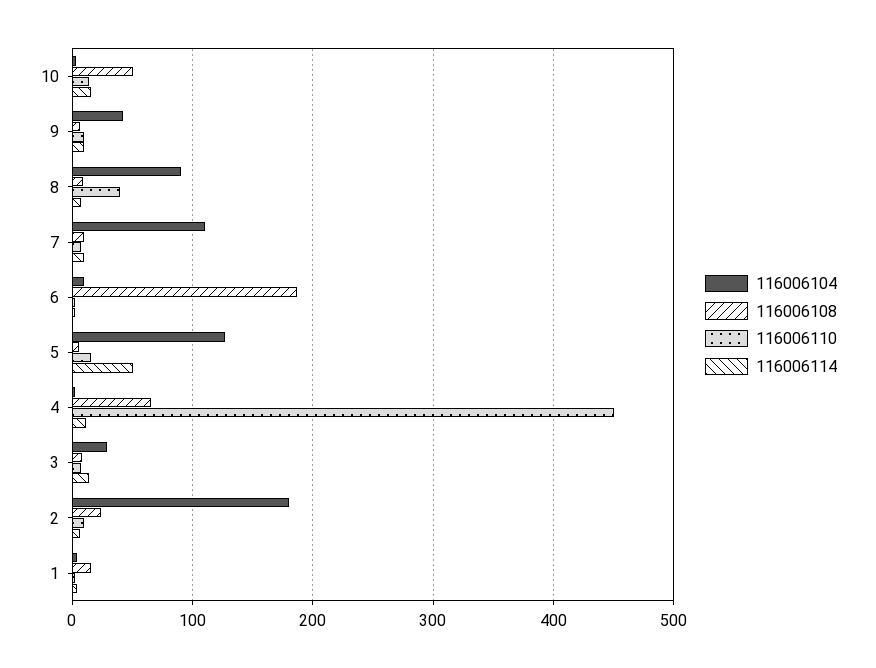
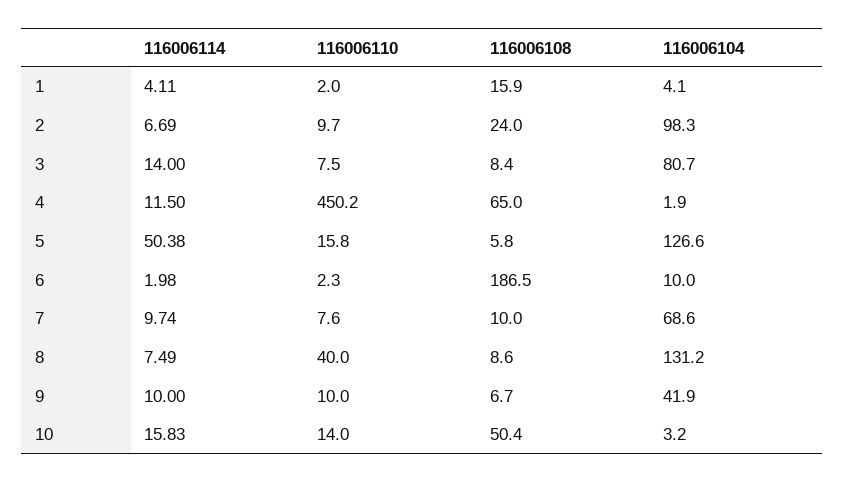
  {
    "116006104": {
      "10": 3.2,
      "9": 41.9,
-     "8": 90,
+     "8": 131.2,
-     "7": 110,
+     "7": 68.6,
      "6": 10,
      "5": 126.6,
      "4": 1.9,
-     "3": 30,
+     "3": 80.7,
-     "2": 180,
+     "2": 98.3,
      "1": 4.1
    },
    "116006108": {
      "10": 50.4,
      "9": 6.7,
      "8": 8.6,
      "7": 10,
      "6": 186.5,
      "5": 5.8,
      "4": 65,
      "3": 8.4,
      "2": 24,
      "1": 15.9
    },
    "116006110": {
      "10": 14,
      "9": 10,
      "8": 40,
      "7": 7.6,
      "6": 2.3,
      "5": 15.8,
      "4": 450.2,
      "3": 7.5,
      "2": 9.7,
      "1": 2
    },
    "116006114": {
      "10": 15.83,
      "9": 10,
      "8": 7.49,
      "7": 9.74,
      "6": 1.98,
      "5": 50.38,
      "4": 11.5,
      "3": 14,
      "2": 6.69,
      "1": 4.11
    }
  }

